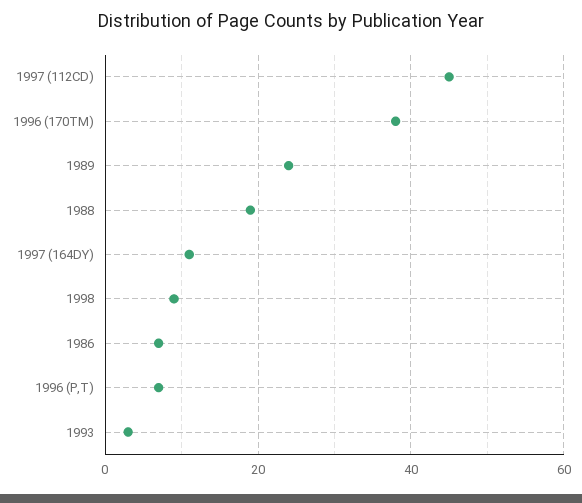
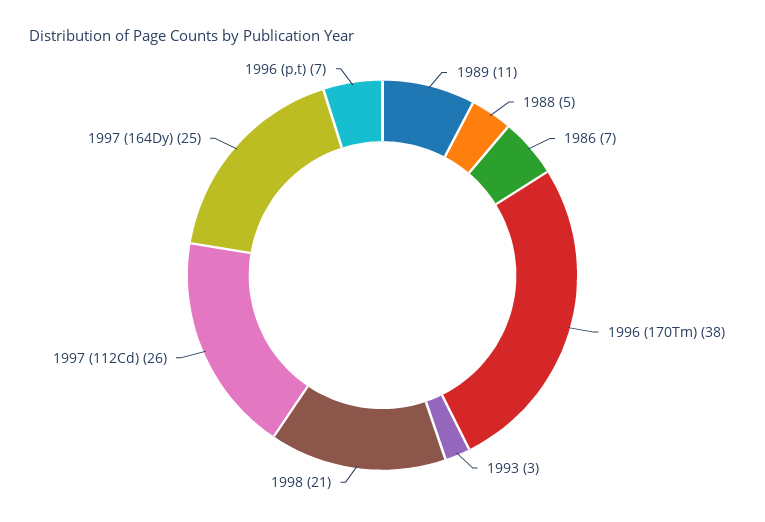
  {
-   "1997 (112CD)": 45,
+   "1997 (112CD)": 26,
    "1996 (170TM)": 38,
-   "1989": 25,
+   "1989": 11,
-   "1988": 20,
+   "1988": 5,
-   "1997 (164DY)": 10,
+   "1997 (164DY)": 25,
-   "1998": 10,
+   "1998": 21,
    "1986": 7,
    "1996 (P,T)": 7,
    "1993": 3
  }

